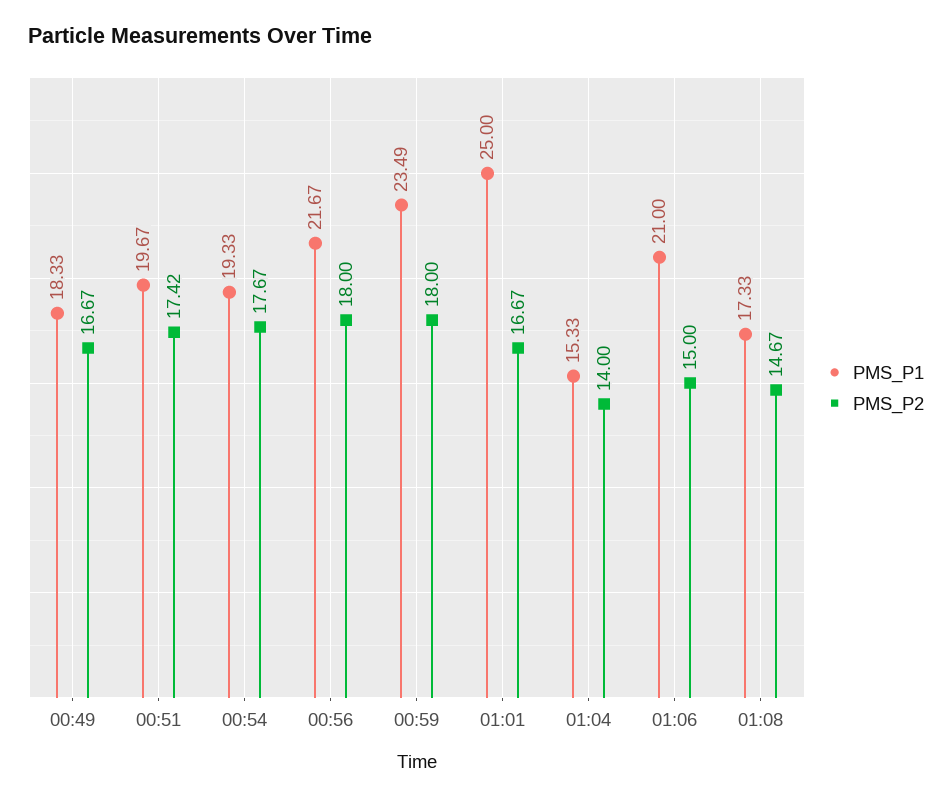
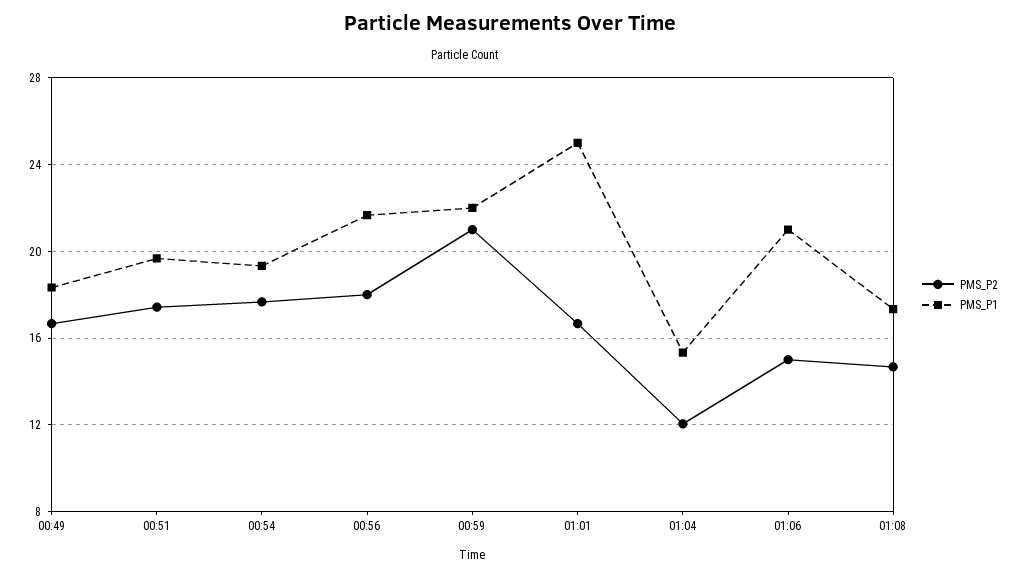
  {
    "PMS_P1": {
      "00:49": 18.33,
      "00:51": 19.67,
      "00:54": 19.33,
      "00:56": 21.67,
-     "00:59": 23.49,
+     "00:59": 22,
      "01:01": 25,
      "01:04": 15.33,
      "01:06": 21,
      "01:08": 17.33
    },
    "PMS_P2": {
      "00:49": 16.67,
      "00:51": 17.42,
      "00:54": 17.67,
      "00:56": 18,
-     "00:59": 18,
+     "00:59": 21,
      "01:01": 16.67,
-     "01:04": 14,
+     "01:04": 12,
      "01:06": 15,
      "01:08": 14.67
    }
  }

